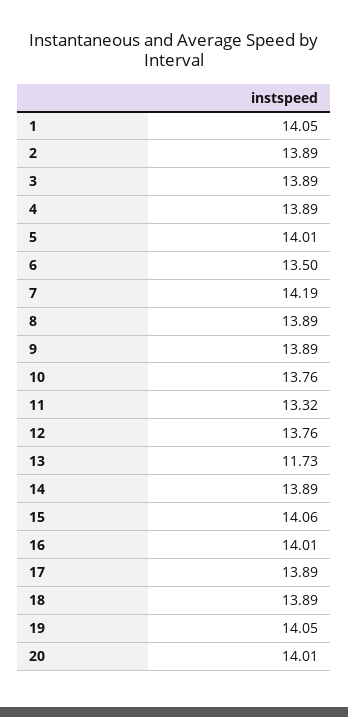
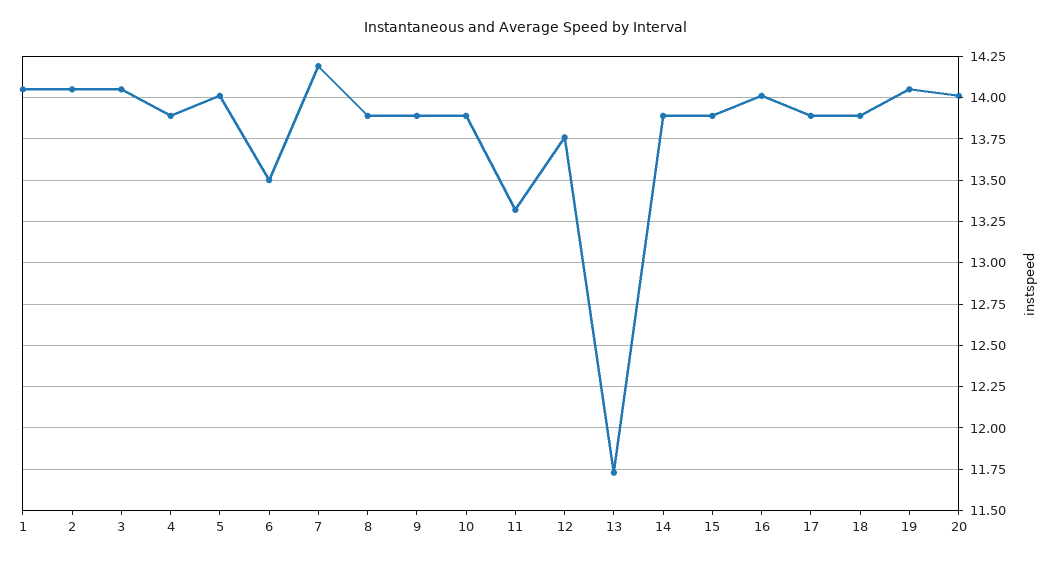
  {
    "1": 14.05,
-   "2": 13.89,
+   "2": 14.05,
-   "3": 13.89,
+   "3": 14.05,
    "4": 13.89,
    "5": 14.01,
    "6": 13.5,
    "7": 14.19,
    "8": 13.89,
    "9": 13.89,
-   "10": 13.76,
+   "10": 13.9,
    "11": 13.32,
    "12": 13.76,
    "13": 11.73,
    "14": 13.89,
-   "15": 14.06,
+   "15": 13.9,
    "16": 14.01,
    "17": 13.89,
    "18": 13.89,
    "19": 14.05,
    "20": 14.01
  }

